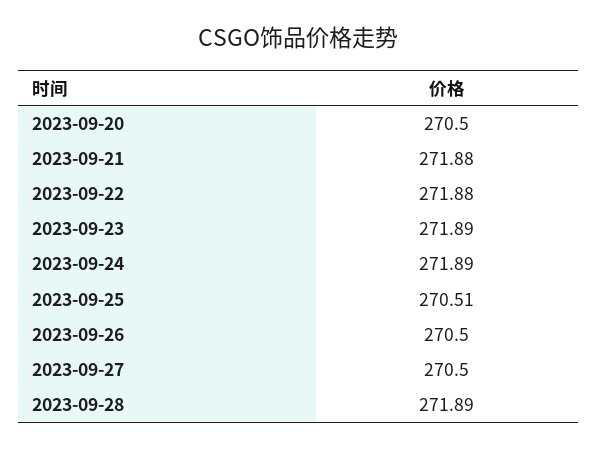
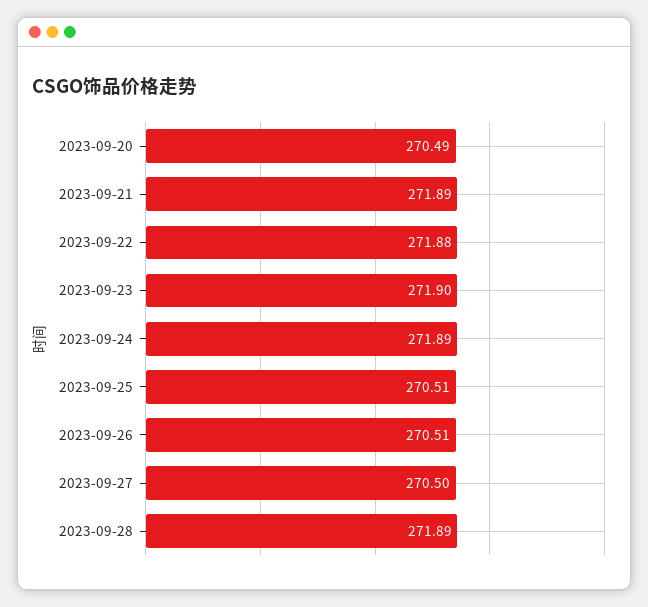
  {
-   "2023-09-20": 270.5,
+   "2023-09-20": 270.49,
-   "2023-09-21": 271.88,
+   "2023-09-21": 271.89,
    "2023-09-22": 271.88,
-   "2023-09-23": 271.89,
+   "2023-09-23": 271.9,
    "2023-09-24": 271.89,
    "2023-09-25": 270.51,
-   "2023-09-26": 270.5,
+   "2023-09-26": 270.51,
    "2023-09-27": 270.5,
    "2023-09-28": 271.89
  }

